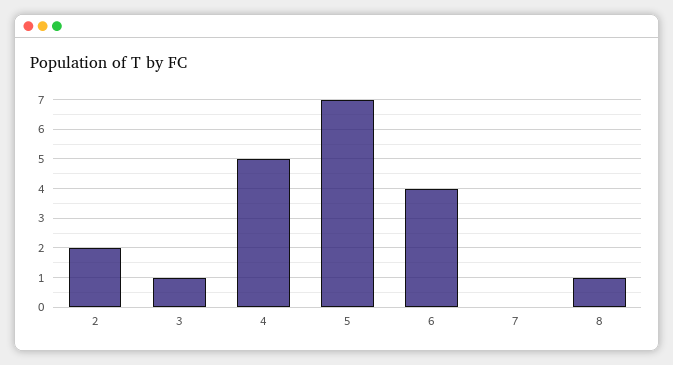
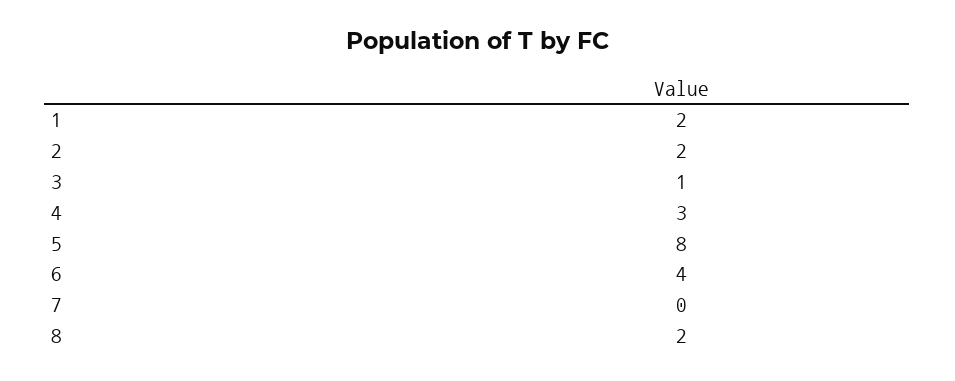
  {
    "2": 2,
    "3": 1,
-   "4": 5,
+   "4": 3,
-   "5": 7,
+   "5": 8,
    "6": 4,
    "7": 0,
-   "8": 1
+   "8": 2,
+   "1": 2
  }

